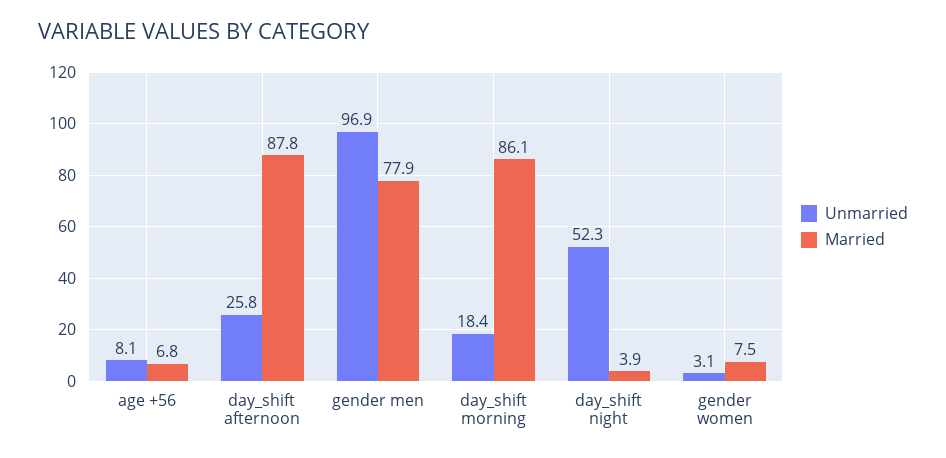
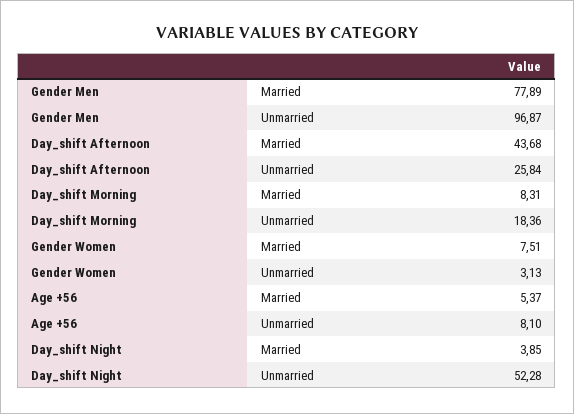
  {
    "Unmarried": {
      "age +56": 8.1,
      "day_shift afternoon": 25.84,
      "gender men": 96.87,
      "day_shift morning": 18.36,
      "day_shift night": 52.28,
      "gender women": 3.13
    },
    "Married": {
-     "age +56": 6.8,
+     "age +56": 5.37,
-     "day_shift afternoon": 87.8,
+     "day_shift afternoon": 43.68,
      "gender men": 77.89,
-     "day_shift morning": 86.1,
+     "day_shift morning": 8.31,
      "day_shift night": 3.85,
      "gender women": 7.51
    }
  }

